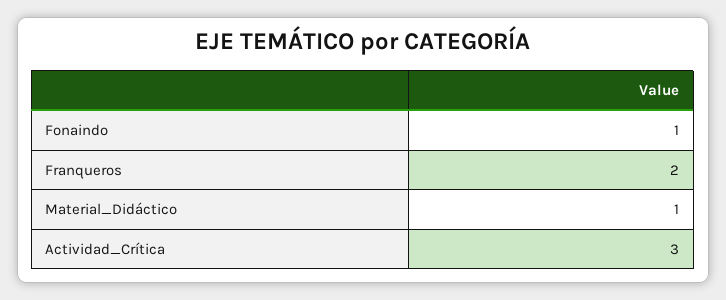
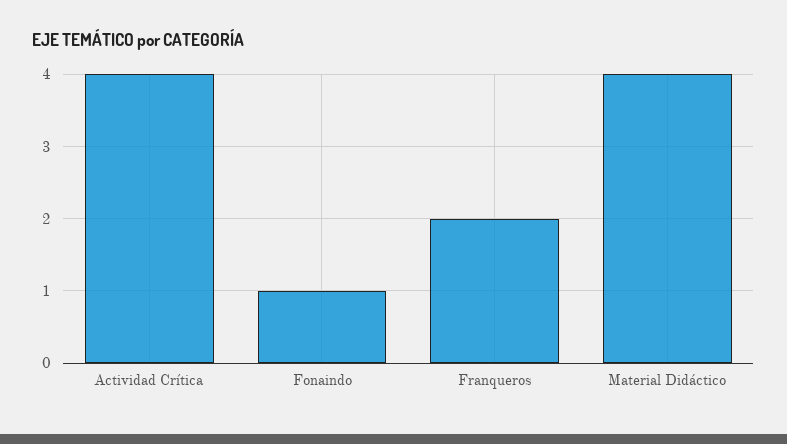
  {
    "Fonaindo": 1,
    "Franqueros": 2,
-   "Material_Didáctico": 1,
+   "Material_Didáctico": 4,
-   "Actividad_Crítica": 3
+   "Actividad_Crítica": 4
  }

